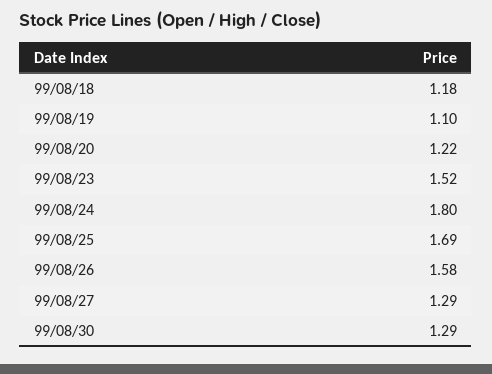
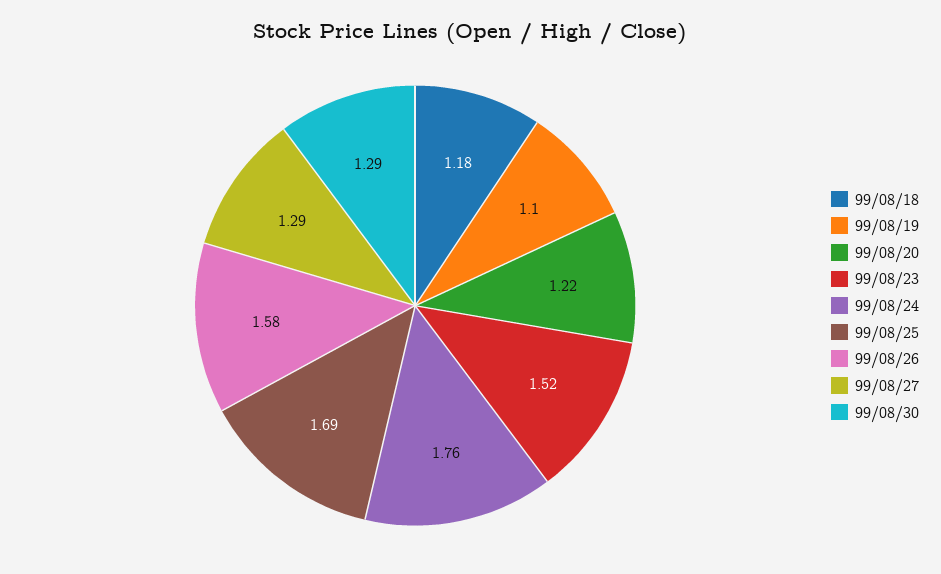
  {
    "99/08/18": 1.18,
    "99/08/19": 1.1,
    "99/08/20": 1.22,
    "99/08/23": 1.52,
-   "99/08/24": 1.8,
+   "99/08/24": 1.76,
    "99/08/25": 1.69,
    "99/08/26": 1.58,
    "99/08/27": 1.29,
    "99/08/30": 1.29
  }

